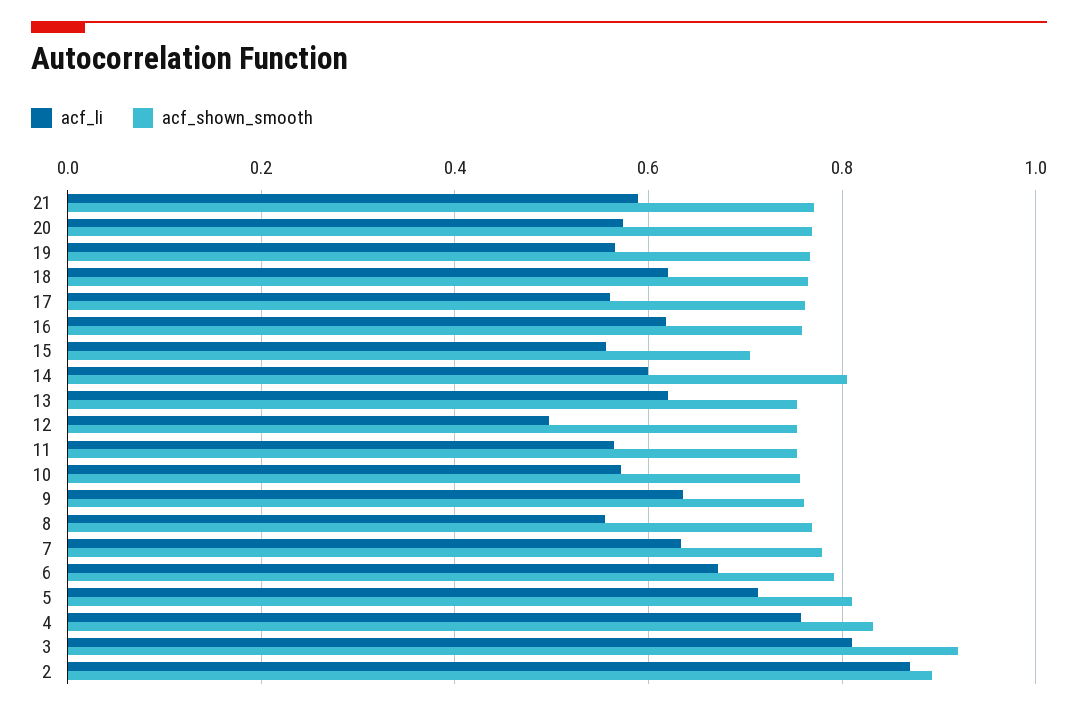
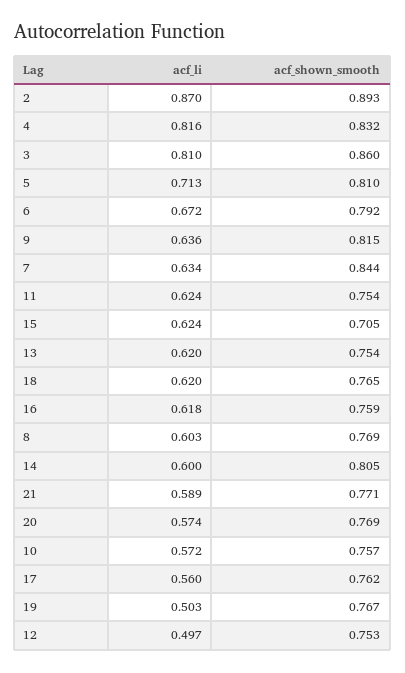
  {
    "acf_li": {
      "21": 0.589,
      "20": 0.574,
-     "19": 0.56,
+     "19": 0.503,
      "18": 0.62,
      "17": 0.56,
      "16": 0.618,
-     "15": 0.56,
+     "15": 0.624,
      "14": 0.6,
      "13": 0.62,
      "12": 0.497,
-     "11": 0.56,
+     "11": 0.624,
      "10": 0.572,
      "9": 0.636,
-     "8": 0.56,
+     "8": 0.603,
      "7": 0.634,
      "6": 0.672,
      "5": 0.713,
-     "4": 0.76,
+     "4": 0.816,
      "3": 0.81,
      "2": 0.87
    },
    "acf_shown_smooth": {
      "21": 0.771,
      "20": 0.769,
      "19": 0.767,
      "18": 0.765,
      "17": 0.762,
      "16": 0.759,
      "15": 0.705,
      "14": 0.805,
      "13": 0.754,
      "12": 0.753,
      "11": 0.754,
      "10": 0.757,
-     "9": 0.76,
+     "9": 0.815,
      "8": 0.769,
-     "7": 0.78,
+     "7": 0.844,
      "6": 0.792,
      "5": 0.81,
      "4": 0.832,
-     "3": 0.92,
+     "3": 0.86,
      "2": 0.893
    }
  }

